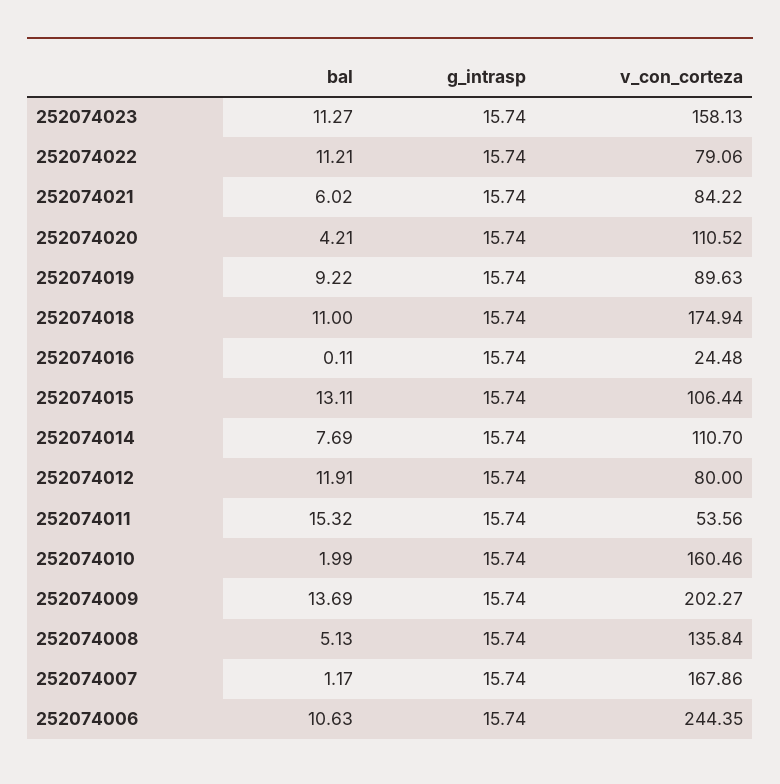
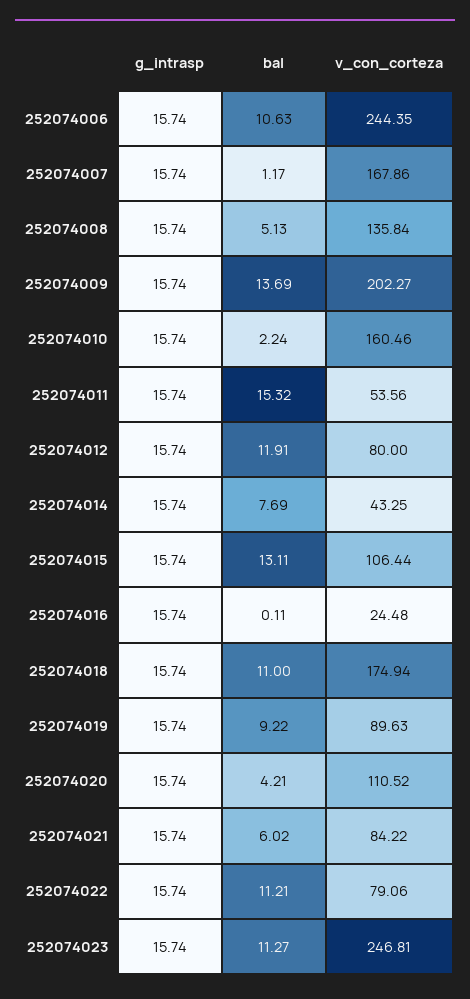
  {
    "bal": {
      "252074023": 11.27,
      "252074022": 11.21,
      "252074021": 6.02,
      "252074020": 4.21,
      "252074019": 9.22,
      "252074018": 11,
      "252074016": 0.11,
      "252074015": 13.11,
      "252074014": 7.69,
      "252074012": 11.91,
      "252074011": 15.32,
-     "252074010": 1.99,
+     "252074010": 2.24,
      "252074009": 13.69,
      "252074008": 5.13,
      "252074007": 1.17,
      "252074006": 10.63
    },
    "g_intrasp": {
      "252074023": 15.74,
      "252074022": 15.74,
      "252074021": 15.74,
      "252074020": 15.74,
      "252074019": 15.74,
      "252074018": 15.74,
      "252074016": 15.74,
      "252074015": 15.74,
      "252074014": 15.74,
      "252074012": 15.74,
      "252074011": 15.74,
      "252074010": 15.74,
      "252074009": 15.74,
      "252074008": 15.74,
      "252074007": 15.74,
      "252074006": 15.74
    },
    "v_con_corteza": {
-     "252074023": 158.13,
+     "252074023": 246.81,
      "252074022": 79.06,
      "252074021": 84.22,
      "252074020": 110.52,
      "252074019": 89.63,
      "252074018": 174.94,
      "252074016": 24.48,
      "252074015": 106.44,
-     "252074014": 110.7,
+     "252074014": 43.25,
      "252074012": 80,
      "252074011": 53.56,
      "252074010": 160.46,
      "252074009": 202.27,
      "252074008": 135.84,
      "252074007": 167.86,
      "252074006": 244.35
    }
  }

